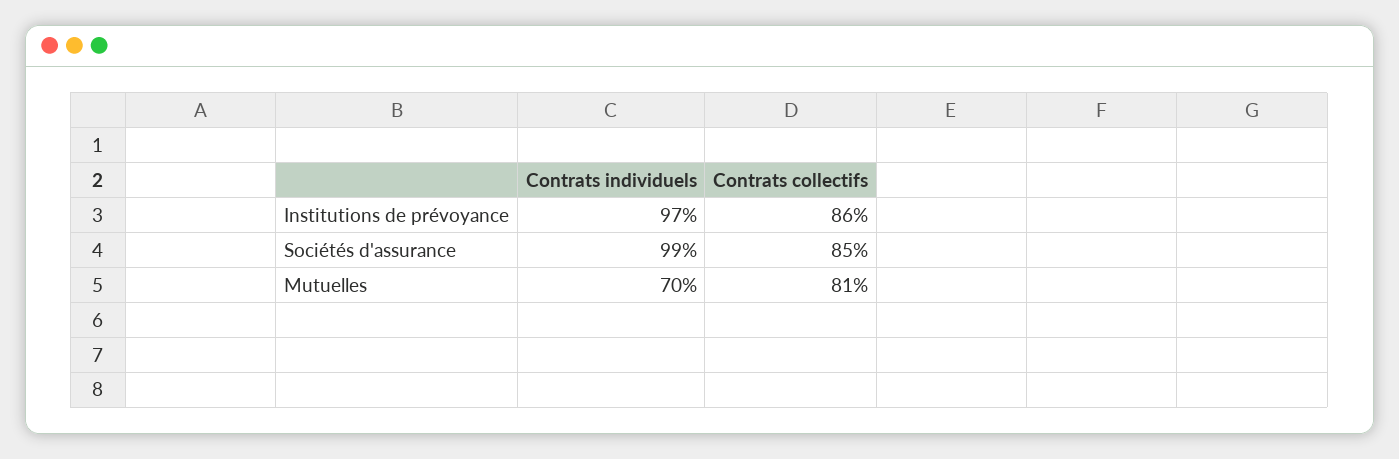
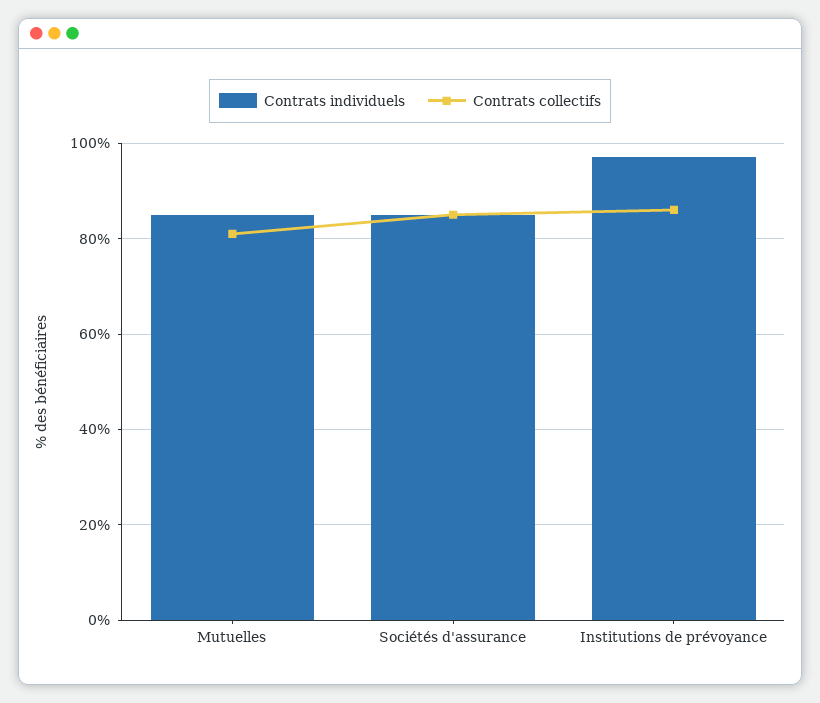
  {
    "Contrats individuels": {
      "Institutions de prévoyance": 97,
-     "Sociétés d'assurance": 99,
+     "Sociétés d'assurance": 85,
-     "Mutuelles": 70
+     "Mutuelles": 85
    },
    "Contrats collectifs": {
      "Institutions de prévoyance": 86,
      "Sociétés d'assurance": 85,
      "Mutuelles": 81
    }
  }

